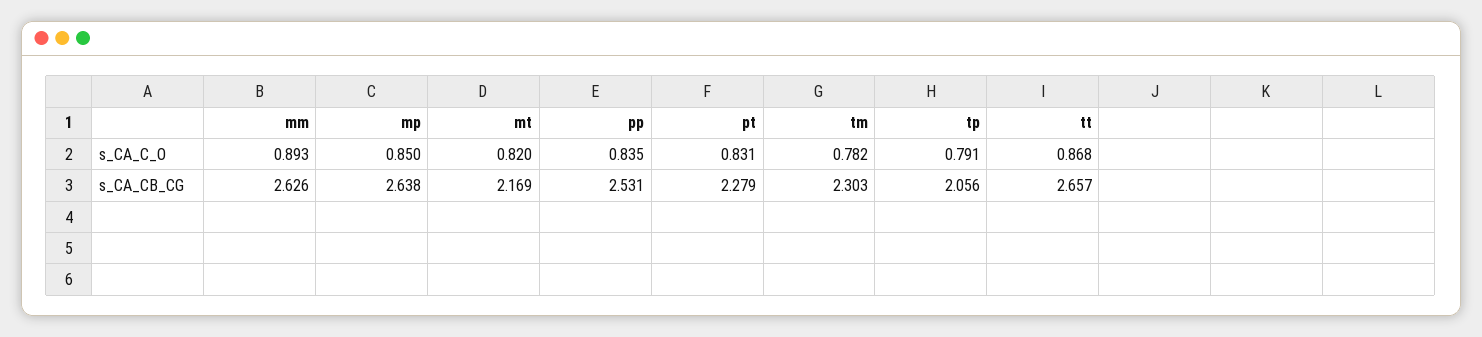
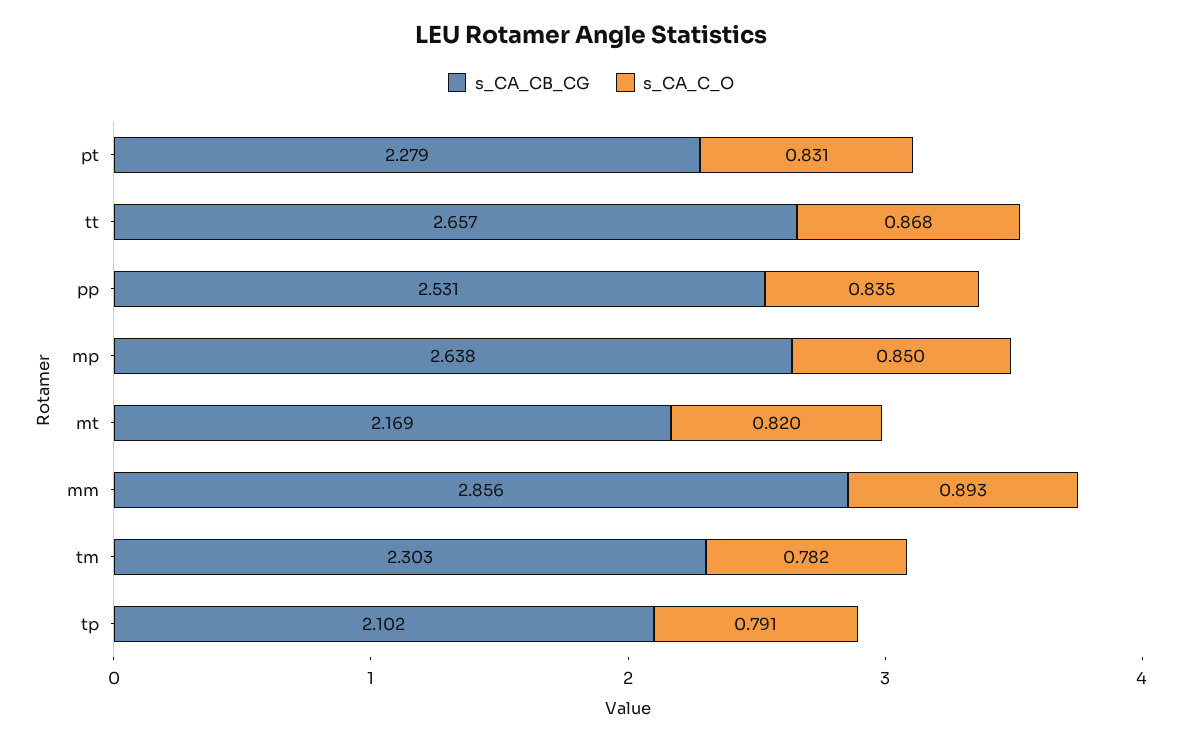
  {
    "s_CA_C_O": {
      "mm": 0.893,
      "mp": 0.85,
      "mt": 0.82,
      "pp": 0.835,
      "pt": 0.831,
      "tm": 0.782,
      "tp": 0.791,
      "tt": 0.868
    },
    "s_CA_CB_CG": {
-     "mm": 2.626,
+     "mm": 2.856,
      "mp": 2.638,
      "mt": 2.169,
      "pp": 2.531,
      "pt": 2.279,
      "tm": 2.303,
-     "tp": 2.056,
+     "tp": 2.102,
      "tt": 2.657
    }
  }

